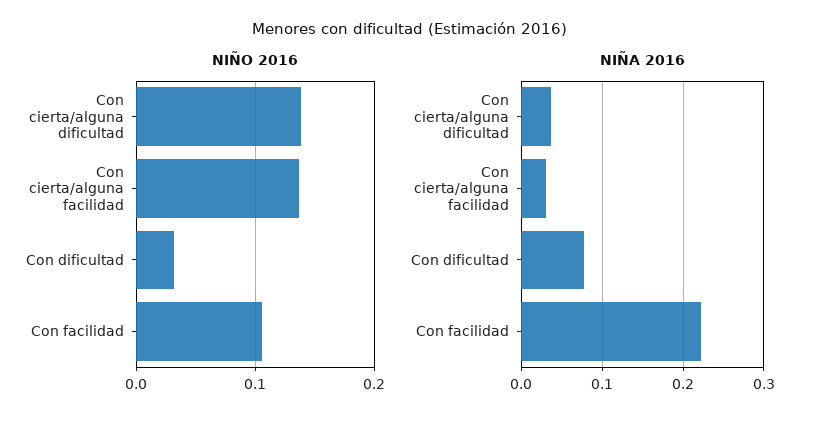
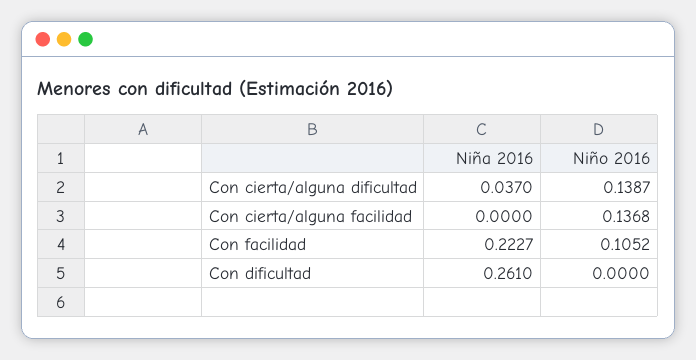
  {
    "NIÑO 2016": {
      "Con cierta/alguna dificultad": 0.1387,
      "Con cierta/alguna facilidad": 0.1368,
-     "Con dificultad": 0.03,
+     "Con dificultad": 0,
      "Con facilidad": 0.1052
    },
    "NIÑA 2016": {
      "Con cierta/alguna dificultad": 0.037,
-     "Con cierta/alguna facilidad": 0.03,
+     "Con cierta/alguna facilidad": 0,
-     "Con dificultad": 0.08,
+     "Con dificultad": 0.261,
      "Con facilidad": 0.2227
    }
  }

